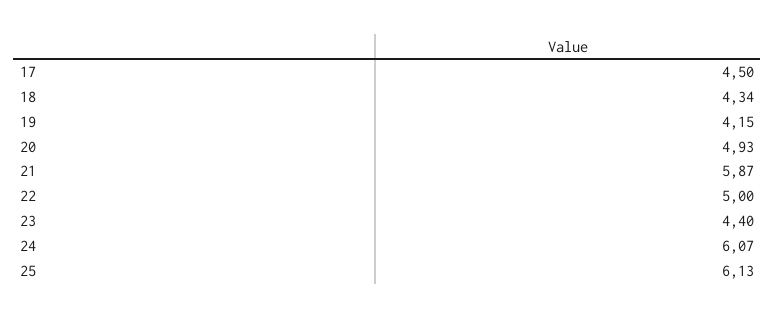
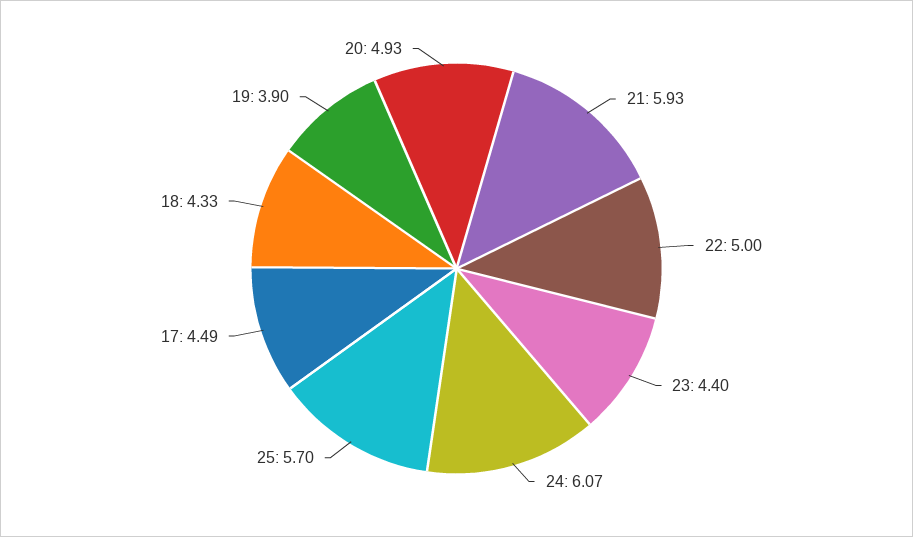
  {
-   "17": 4.5,
+   "17": 4.49,
-   "18": 4.34,
+   "18": 4.33,
-   "19": 4.15,
+   "19": 3.9,
    "20": 4.93,
-   "21": 5.87,
+   "21": 5.93,
    "22": 5,
    "23": 4.4,
    "24": 6.07,
-   "25": 6.13
+   "25": 5.7
  }

